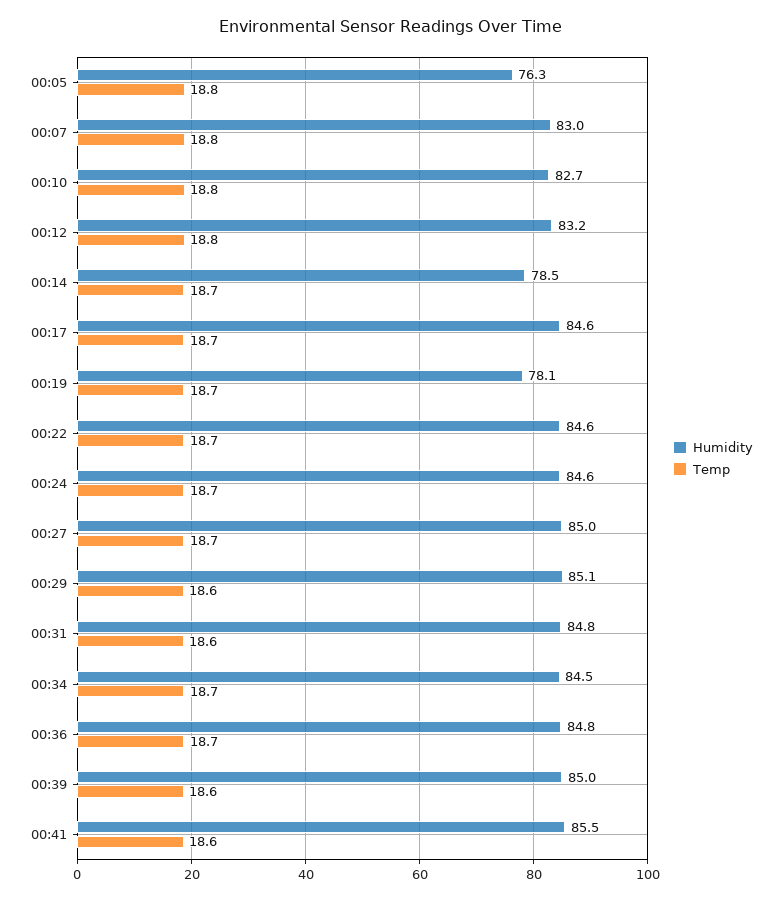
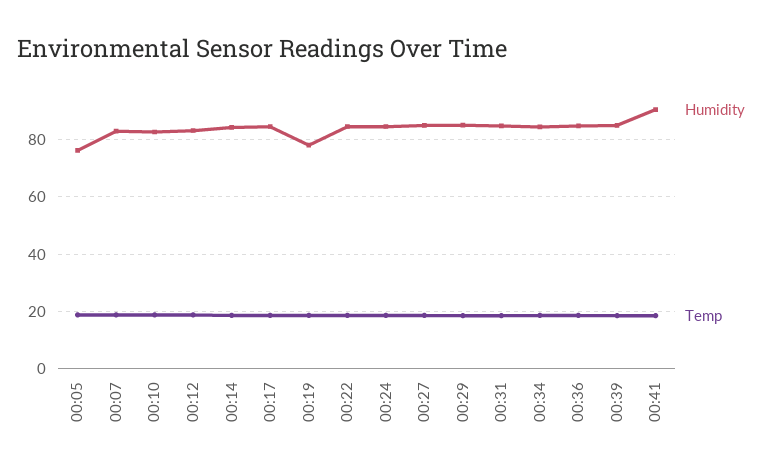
  {
    "Humidity": {
      "00:05": 76.3,
      "00:07": 83,
      "00:10": 82.7,
      "00:12": 83.2,
-     "00:14": 78.5,
+     "00:14": 85,
      "00:17": 84.6,
      "00:19": 78.1,
      "00:22": 84.6,
      "00:24": 84.6,
      "00:27": 85,
      "00:29": 85.1,
      "00:31": 84.8,
      "00:34": 84.5,
      "00:36": 84.8,
      "00:39": 85,
-     "00:41": 85.5
+     "00:41": 90
    },
    "Temp": {
      "00:05": 18.8,
      "00:07": 18.8,
      "00:10": 18.8,
      "00:12": 18.8,
      "00:14": 18.7,
      "00:17": 18.7,
      "00:19": 18.7,
      "00:22": 18.7,
      "00:24": 18.7,
      "00:27": 18.7,
      "00:29": 18.6,
      "00:31": 18.6,
      "00:34": 18.7,
      "00:36": 18.7,
      "00:39": 18.6,
      "00:41": 18.6
    }
  }

